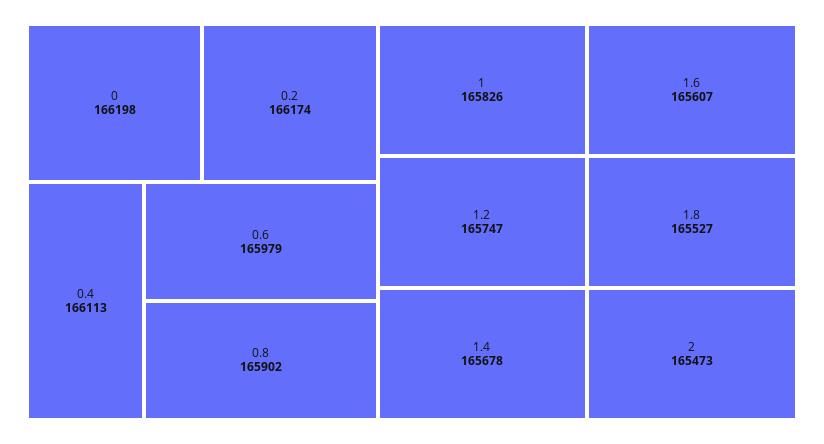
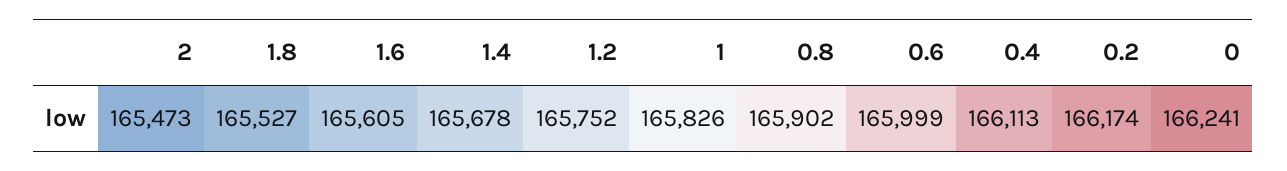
  {
-   "0": 166198,
+   "0": 166241,
    "0.2": 166174,
    "0.4": 166113,
-   "0.6": 165979,
+   "0.6": 165999,
    "0.8": 165902,
    "1": 165826,
-   "1.2": 165747,
+   "1.2": 165752,
    "1.4": 165678,
-   "1.6": 165607,
+   "1.6": 165605,
    "1.8": 165527,
    "2": 165473
  }

